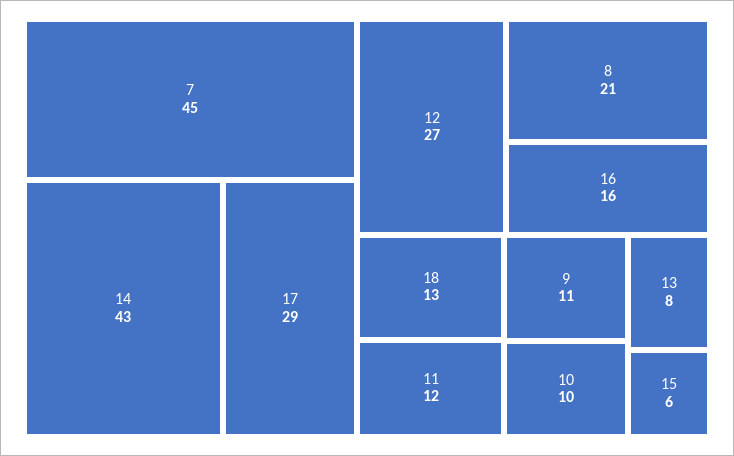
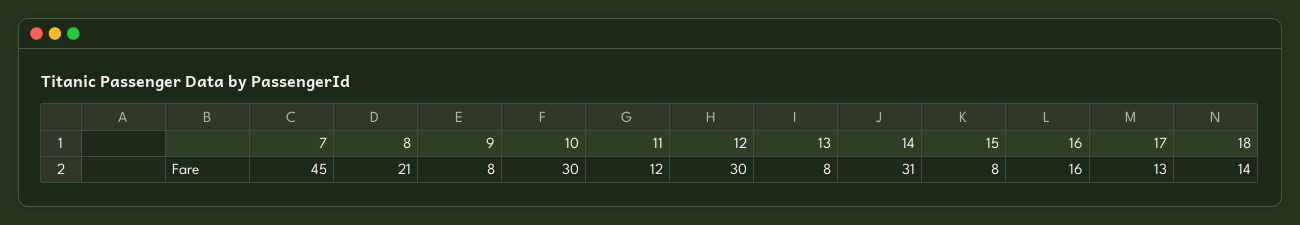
  {
    "7": 45,
-   "14": 43,
+   "14": 31,
-   "17": 29,
+   "17": 13,
-   "12": 27,
+   "12": 30,
    "8": 21,
    "16": 16,
-   "18": 13,
+   "18": 14,
    "11": 12,
-   "9": 11,
+   "9": 8,
-   "10": 10,
+   "10": 30,
    "13": 8,
-   "15": 6
+   "15": 8
  }

